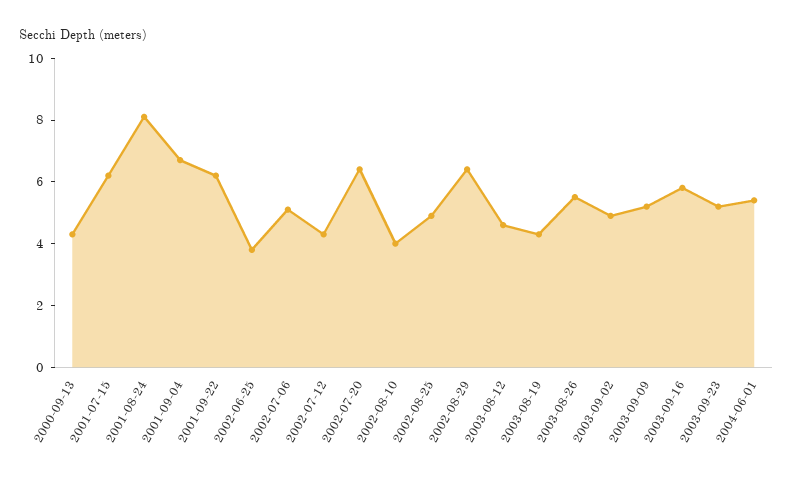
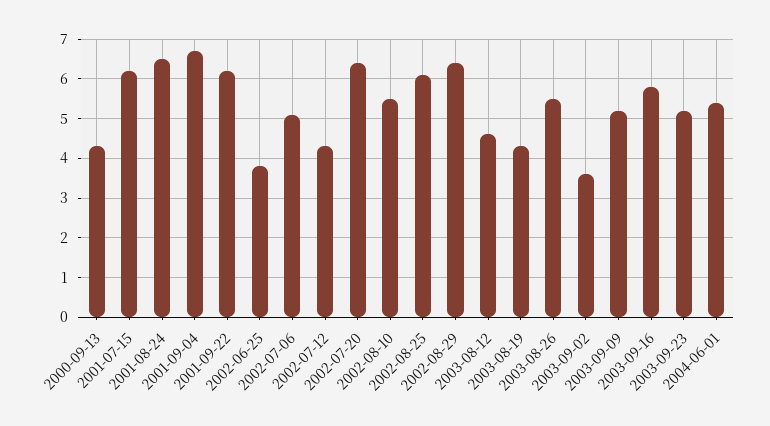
  {
    "2000-09-13": 4.5,
    "2001-07-15": 6,
-   "2001-08-24": 8,
+   "2001-08-24": 6.5,
    "2001-09-04": 6.5,
    "2001-09-22": 6,
    "2002-06-25": 4,
    "2002-07-06": 5,
    "2002-07-12": 4.5,
    "2002-07-20": 6.5,
-   "2002-08-10": 4,
+   "2002-08-10": 5.5,
-   "2002-08-25": 5,
+   "2002-08-25": 6,
    "2002-08-29": 6.5,
    "2003-08-12": 4.5,
    "2003-08-19": 4.5,
    "2003-08-26": 5.5,
-   "2003-09-02": 5,
+   "2003-09-02": 3.5,
    "2003-09-09": 5,
    "2003-09-16": 6,
    "2003-09-23": 5,
    "2004-06-01": 5.5
  }

